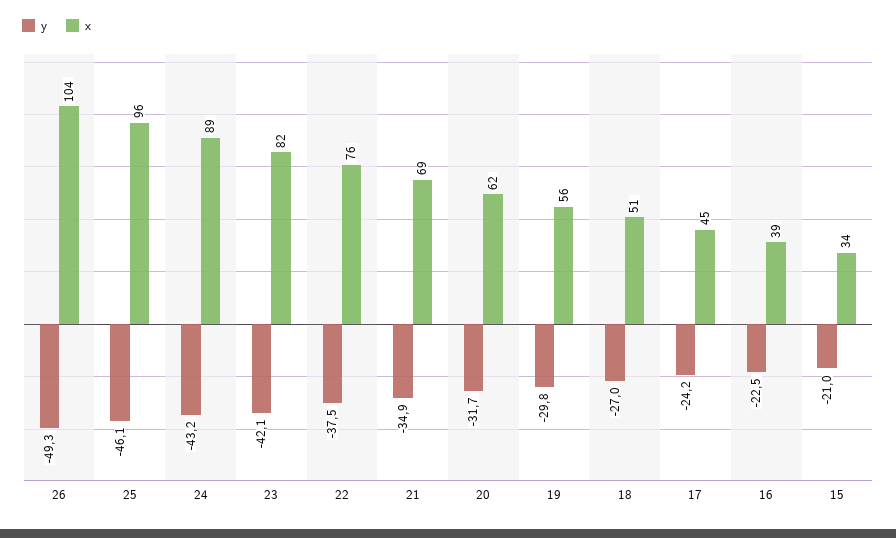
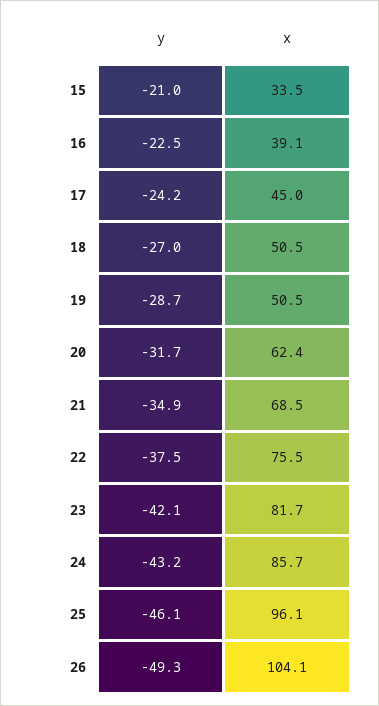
  {
    "y": {
      "26": -49.3,
      "25": -46.1,
      "24": -43.2,
      "23": -42.1,
      "22": -37.5,
      "21": -34.9,
      "20": -31.7,
-     "19": -29.8,
+     "19": -28.7,
      "18": -27,
      "17": -24.2,
      "16": -22.5,
      "15": -21
    },
    "x": {
      "26": 104.1,
      "25": 96.1,
-     "24": 89,
+     "24": 85.7,
      "23": 81.7,
      "22": 75.5,
      "21": 68.5,
      "20": 62.4,
-     "19": 56,
+     "19": 50.5,
      "18": 50.5,
      "17": 45,
      "16": 39.1,
      "15": 33.5
    }
  }

